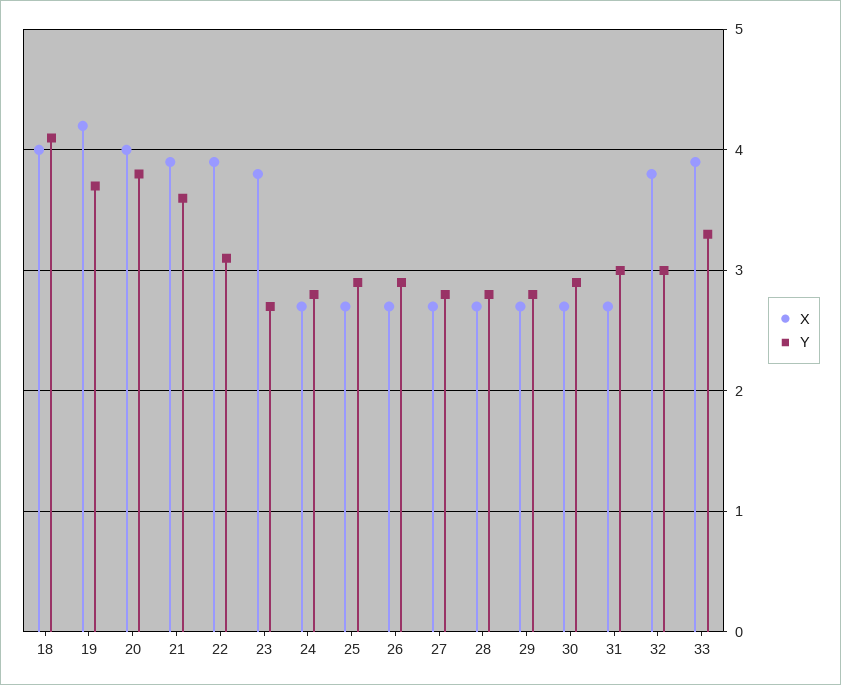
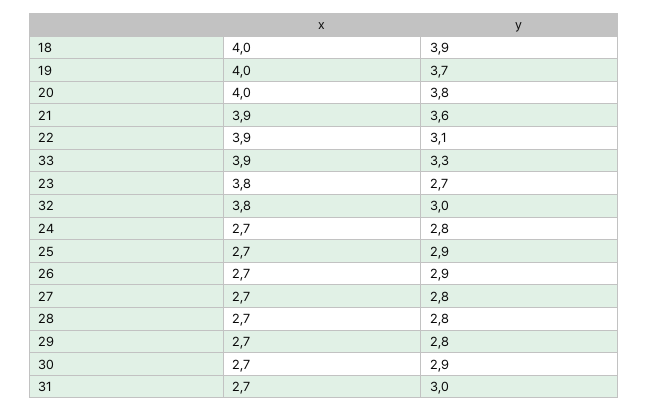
  {
    "X": {
      "18": 4,
-     "19": 4.2,
+     "19": 4,
      "20": 4,
      "21": 3.9,
      "22": 3.9,
      "23": 3.8,
      "24": 2.7,
      "25": 2.7,
      "26": 2.7,
      "27": 2.7,
      "28": 2.7,
      "29": 2.7,
      "30": 2.7,
      "31": 2.7,
      "32": 3.8,
      "33": 3.9
    },
    "Y": {
-     "18": 4.1,
+     "18": 3.9,
      "19": 3.7,
      "20": 3.8,
      "21": 3.6,
      "22": 3.1,
      "23": 2.7,
      "24": 2.8,
      "25": 2.9,
      "26": 2.9,
      "27": 2.8,
      "28": 2.8,
      "29": 2.8,
      "30": 2.9,
      "31": 3,
      "32": 3,
      "33": 3.3
    }
  }

